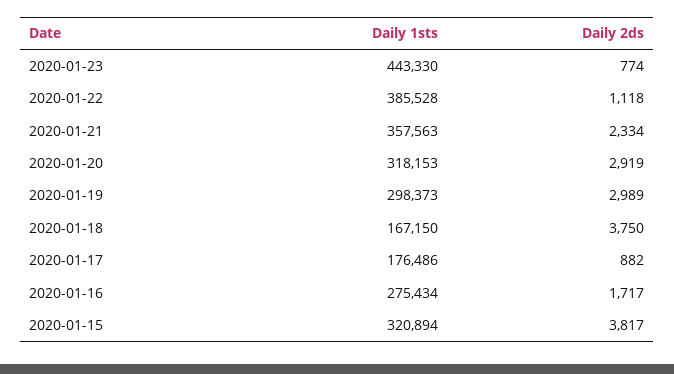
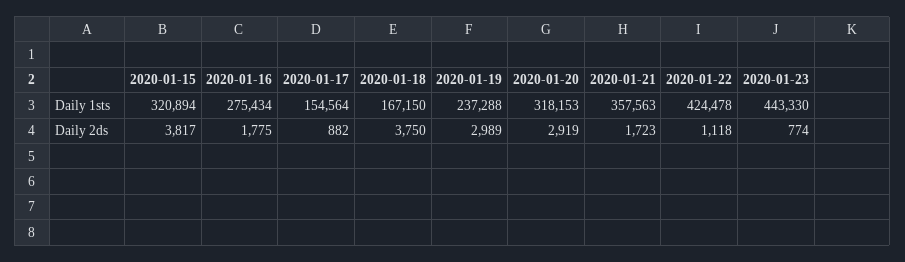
  {
    "Daily 1sts": {
      "2020-01-23": 443330,
-     "2020-01-22": 385528,
+     "2020-01-22": 424478,
      "2020-01-21": 357563,
      "2020-01-20": 318153,
-     "2020-01-19": 298373,
+     "2020-01-19": 237288,
      "2020-01-18": 167150,
-     "2020-01-17": 176486,
+     "2020-01-17": 154564,
      "2020-01-16": 275434,
      "2020-01-15": 320894
    },
    "Daily 2ds": {
      "2020-01-23": 774,
      "2020-01-22": 1118,
-     "2020-01-21": 2334,
+     "2020-01-21": 1723,
      "2020-01-20": 2919,
      "2020-01-19": 2989,
      "2020-01-18": 3750,
      "2020-01-17": 882,
-     "2020-01-16": 1717,
+     "2020-01-16": 1775,
      "2020-01-15": 3817
    }
  }

